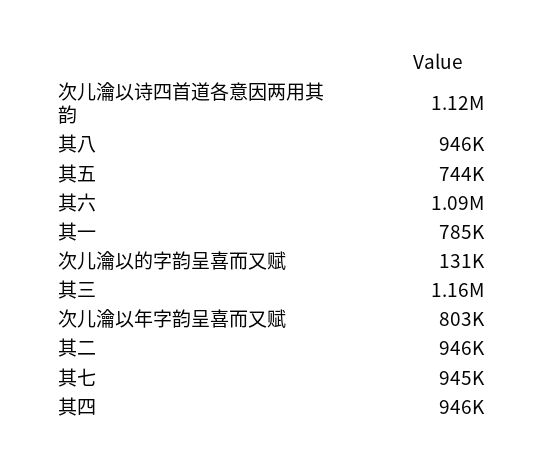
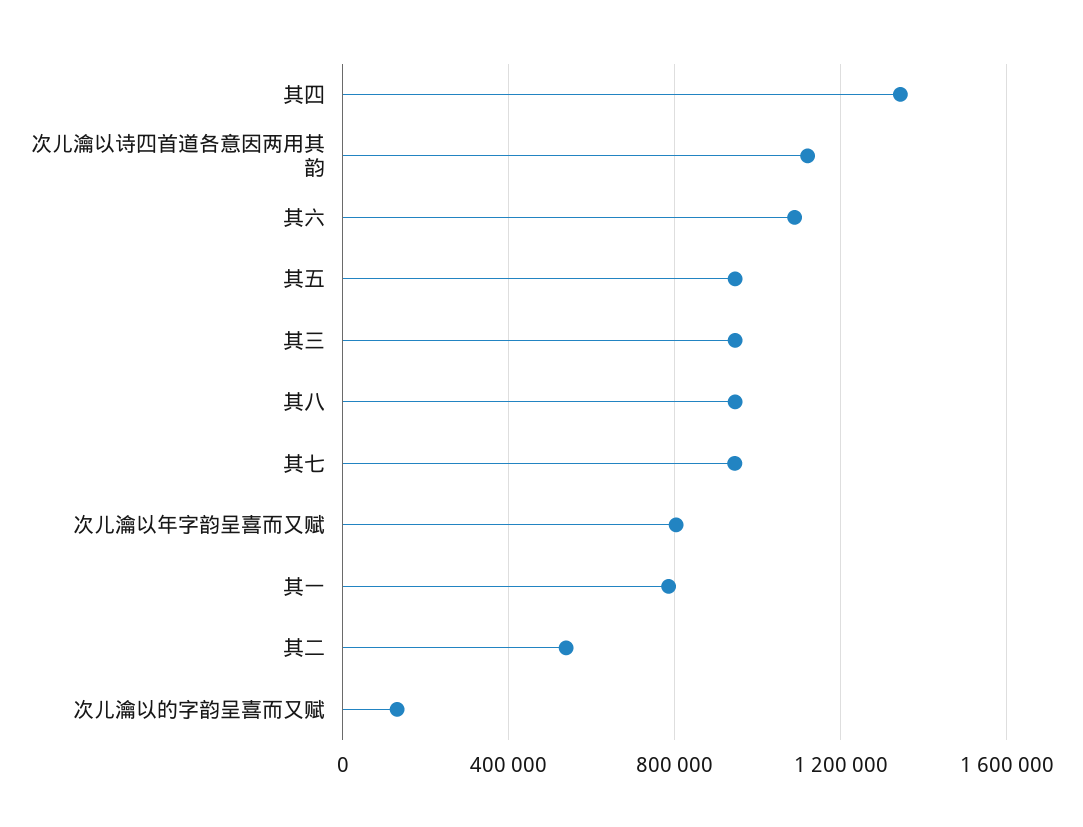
  {
    "次儿瀹以诗四首道各意因两用其韵": 1120000,
    "其八": 946000,
-   "其五": 744000,
+   "其五": 950000,
    "其六": 1090000,
    "其一": 785000,
    "次儿瀹以的字韵呈喜而又赋": 131000,
-   "其三": 1160000,
+   "其三": 950000,
    "次儿瀹以年字韵呈喜而又赋": 803000,
-   "其二": 946000,
+   "其二": 550000,
    "其七": 945000,
-   "其四": 946000
+   "其四": 1350000
  }

